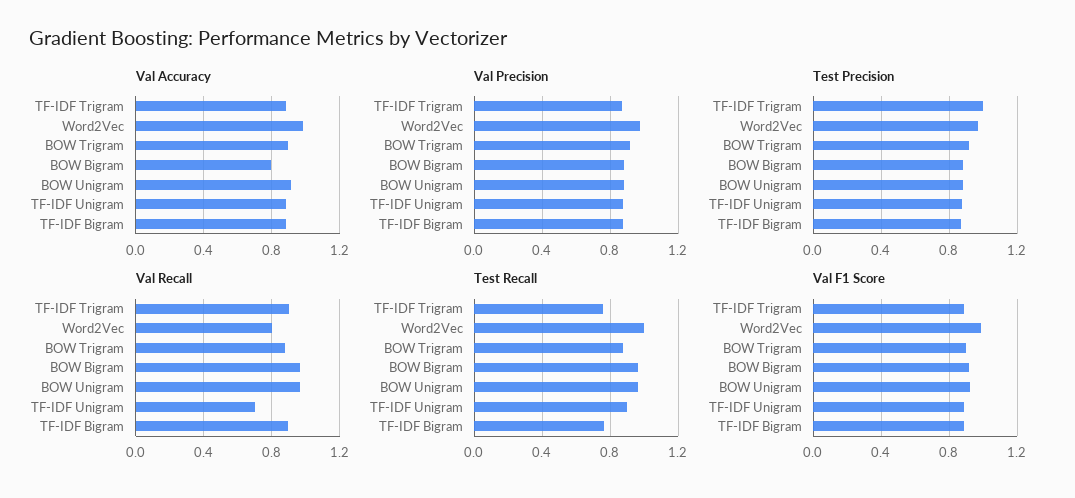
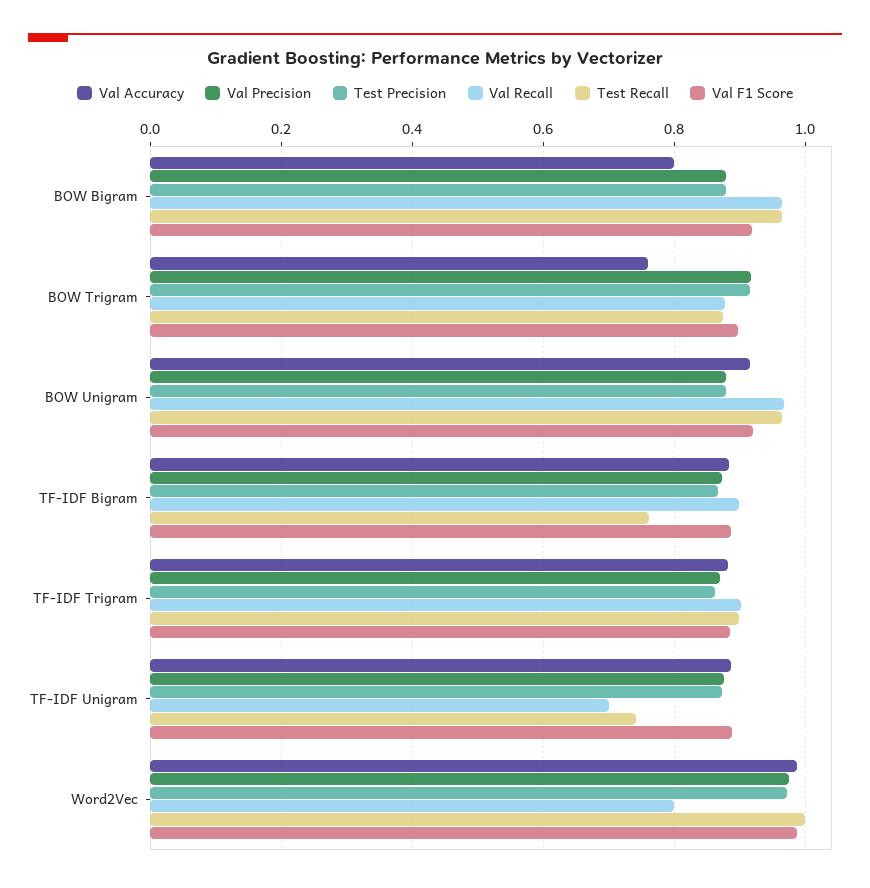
  {
    "Val Accuracy": {
      "TF-IDF Trigram": 0.88,
      "Word2Vec": 0.98,
-     "BOW Trigram": 0.9,
+     "BOW Trigram": 0.76,
      "BOW Bigram": 0.8,
      "BOW Unigram": 0.92,
      "TF-IDF Unigram": 0.88,
      "TF-IDF Bigram": 0.88
    },
    "Val Precision": {
      "TF-IDF Trigram": 0.86,
      "Word2Vec": 0.98,
      "BOW Trigram": 0.92,
      "BOW Bigram": 0.88,
      "BOW Unigram": 0.88,
      "TF-IDF Unigram": 0.88,
      "TF-IDF Bigram": 0.88
    },
    "Test Precision": {
-     "TF-IDF Trigram": 1,
+     "TF-IDF Trigram": 0.86,
      "Word2Vec": 0.98,
      "BOW Trigram": 0.92,
      "BOW Bigram": 0.88,
      "BOW Unigram": 0.88,
      "TF-IDF Unigram": 0.88,
      "TF-IDF Bigram": 0.86
    },
    "Val Recall": {
      "TF-IDF Trigram": 0.9,
      "Word2Vec": 0.8,
      "BOW Trigram": 0.88,
      "BOW Bigram": 0.96,
      "BOW Unigram": 0.96,
      "TF-IDF Unigram": 0.7,
      "TF-IDF Bigram": 0.9
    },
    "Test Recall": {
-     "TF-IDF Trigram": 0.75,
+     "TF-IDF Trigram": 0.9,
      "Word2Vec": 1,
      "BOW Trigram": 0.88,
      "BOW Bigram": 0.96,
      "BOW Unigram": 0.96,
-     "TF-IDF Unigram": 0.9,
+     "TF-IDF Unigram": 0.74,
      "TF-IDF Bigram": 0.76
    },
    "Val F1 Score": {
      "TF-IDF Trigram": 0.88,
      "Word2Vec": 0.98,
      "BOW Trigram": 0.9,
      "BOW Bigram": 0.92,
      "BOW Unigram": 0.92,
      "TF-IDF Unigram": 0.88,
      "TF-IDF Bigram": 0.88
    }
  }

